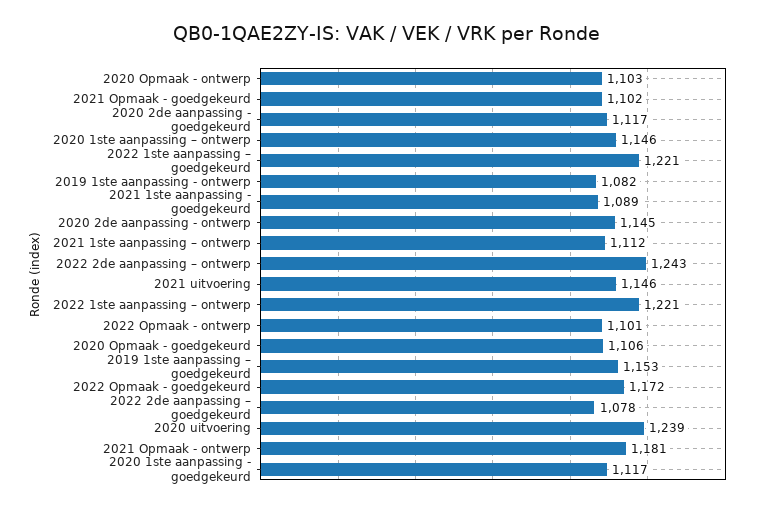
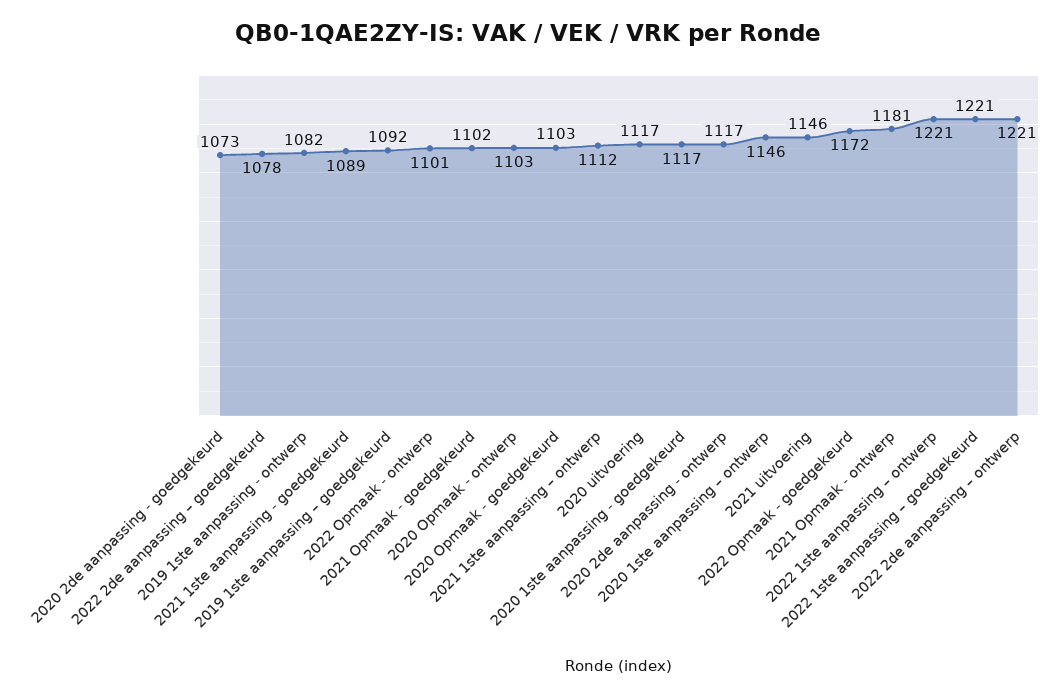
  {
    "2020 Opmaak - ontwerp": 1103,
    "2021 Opmaak - goedgekeurd": 1102,
-   "2020 2de aanpassing - goedgekeurd": 1117,
+   "2020 2de aanpassing - goedgekeurd": 1073,
    "2020 1ste aanpassing – ontwerp": 1146,
    "2022 1ste aanpassing – goedgekeurd": 1221,
    "2019 1ste aanpassing - ontwerp": 1082,
    "2021 1ste aanpassing - goedgekeurd": 1089,
-   "2020 2de aanpassing - ontwerp": 1145,
+   "2020 2de aanpassing - ontwerp": 1117,
    "2021 1ste aanpassing – ontwerp": 1112,
-   "2022 2de aanpassing – ontwerp": 1243,
+   "2022 2de aanpassing – ontwerp": 1221,
    "2021 uitvoering": 1146,
    "2022 1ste aanpassing – ontwerp": 1221,
    "2022 Opmaak - ontwerp": 1101,
-   "2020 Opmaak - goedgekeurd": 1106,
+   "2020 Opmaak - goedgekeurd": 1103,
-   "2019 1ste aanpassing – goedgekeurd": 1153,
+   "2019 1ste aanpassing – goedgekeurd": 1092,
    "2022 Opmaak - goedgekeurd": 1172,
    "2022 2de aanpassing – goedgekeurd": 1078,
-   "2020 uitvoering": 1239,
+   "2020 uitvoering": 1117,
    "2021 Opmaak - ontwerp": 1181,
    "2020 1ste aanpassing - goedgekeurd": 1117
  }

